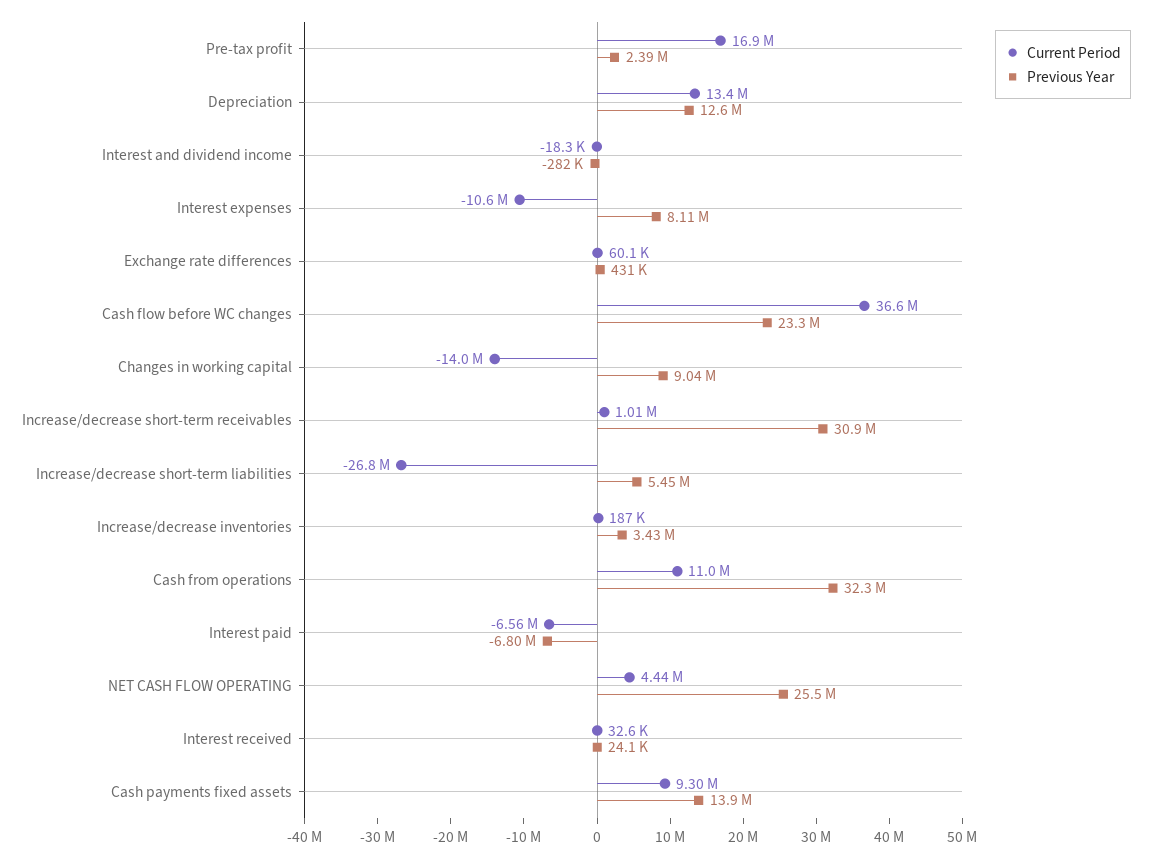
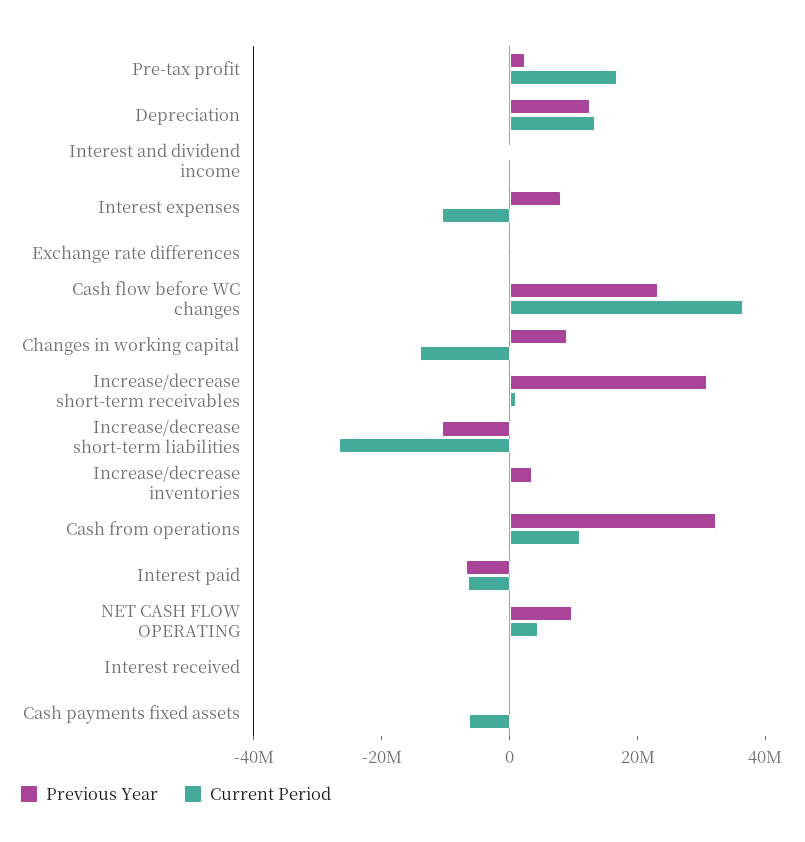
  {
    "Current Period": {
      "Pre-tax profit": 16900000,
      "Depreciation": 13400000,
      "Interest and dividend income": -18300,
      "Interest expenses": -10600000,
      "Exchange rate differences": 60100,
      "Cash flow before WC changes": 36600000,
      "Changes in working capital": -14000000,
      "Increase/decrease short-term receivables": 1010000,
      "Increase/decrease short-term liabilities": -26800000,
      "Increase/decrease inventories": 187000,
      "Cash from operations": 11000000,
      "Interest paid": -6560000,
      "NET CASH FLOW OPERATING": 4440000,
      "Interest received": 32600,
-     "Cash payments fixed assets": 9300000
+     "Cash payments fixed assets": -5000000
    },
    "Previous Year": {
      "Pre-tax profit": 2390000,
      "Depreciation": 12600000,
      "Interest and dividend income": -282000,
      "Interest expenses": 8110000,
      "Exchange rate differences": 431000,
      "Cash flow before WC changes": 23300000,
      "Changes in working capital": 9040000,
      "Increase/decrease short-term receivables": 30900000,
-     "Increase/decrease short-term liabilities": 5450000,
+     "Increase/decrease short-term liabilities": -10000000,
      "Increase/decrease inventories": 3430000,
      "Cash from operations": 32300000,
      "Interest paid": -6800000,
-     "NET CASH FLOW OPERATING": 25500000,
+     "NET CASH FLOW OPERATING": 10000000,
      "Interest received": 24100,
-     "Cash payments fixed assets": 13900000
+     "Cash payments fixed assets": 0
    }
  }

